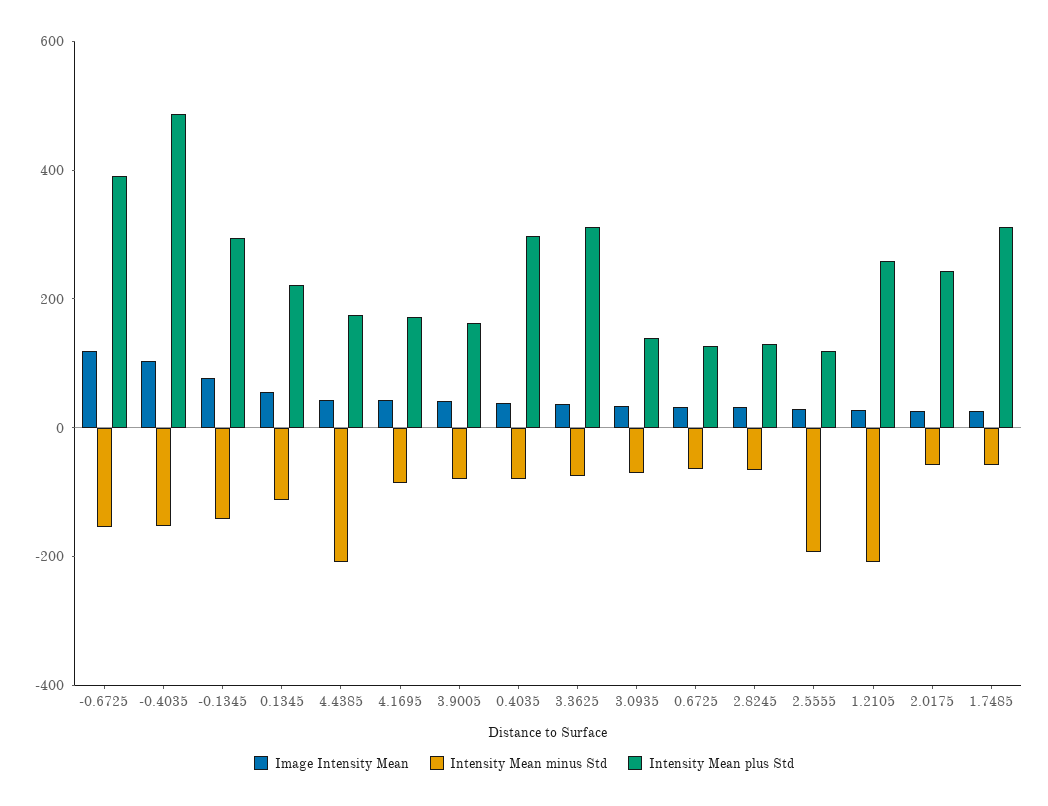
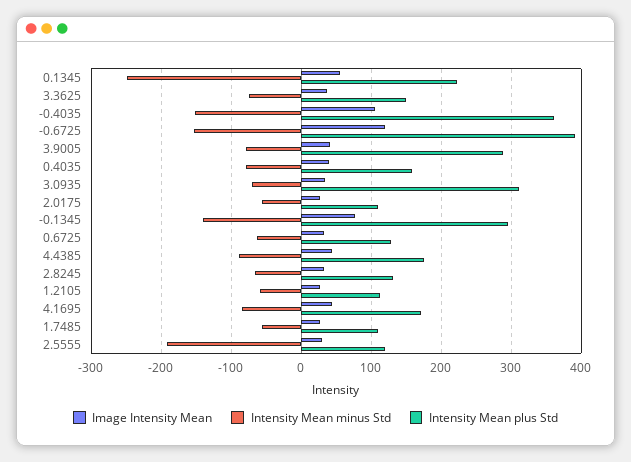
  {
    "Image Intensity Mean": {
      "-0.6725": 120,
      "-0.4035": 100,
      "-0.1345": 80,
      "0.1345": 60,
      "4.4385": 40,
      "4.1695": 40,
      "3.9005": 40,
      "0.4035": 40,
      "3.3625": 40,
      "3.0935": 30,
      "0.6725": 30,
      "2.8245": 30,
      "2.5555": 30,
      "1.2105": 30,
      "2.0175": 30,
      "1.7485": 30
    },
    "Intensity Mean minus Std": {
      "-0.6725": -150,
      "-0.4035": -150,
      "-0.1345": -140,
-     "0.1345": -100,
+     "0.1345": -250,
-     "4.4385": -200,
+     "4.4385": -90,
      "4.1695": -90,
      "3.9005": -80,
      "0.4035": -80,
      "3.3625": -70,
      "3.0935": -70,
      "0.6725": -60,
      "2.8245": -70,
      "2.5555": -190,
-     "1.2105": -200,
+     "1.2105": -60,
      "2.0175": -60,
      "1.7485": -60
    },
    "Intensity Mean plus Std": {
      "-0.6725": 390,
-     "-0.4035": 500,
+     "-0.4035": 360,
      "-0.1345": 300,
      "0.1345": 220,
      "4.4385": 180,
      "4.1695": 170,
-     "3.9005": 150,
+     "3.9005": 290,
-     "0.4035": 300,
+     "0.4035": 160,
-     "3.3625": 300,
+     "3.3625": 150,
-     "3.0935": 150,
+     "3.0935": 310,
      "0.6725": 130,
      "2.8245": 130,
      "2.5555": 120,
-     "1.2105": 250,
+     "1.2105": 110,
-     "2.0175": 250,
+     "2.0175": 110,
-     "1.7485": 300
+     "1.7485": 110
    }
  }

